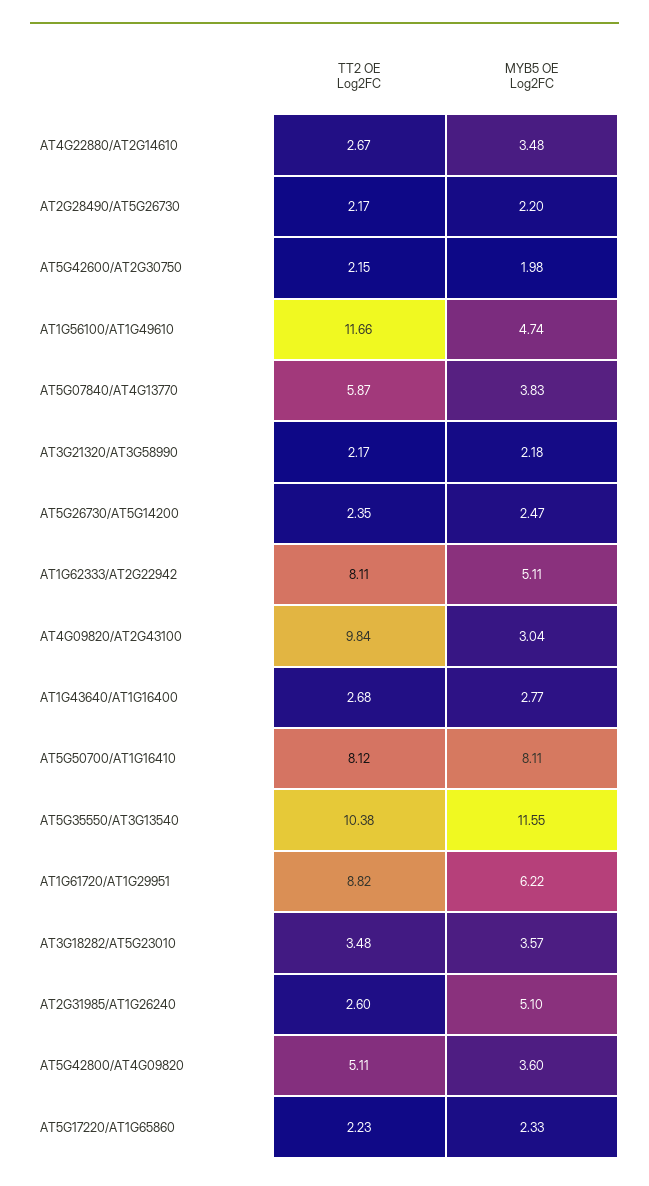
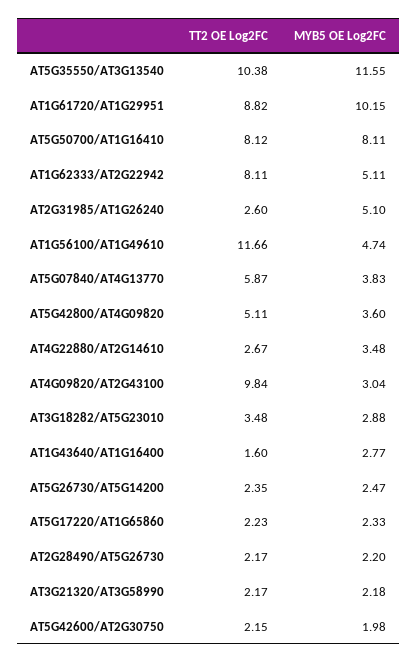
  {
    "TT2 OE Log2FC": {
      "AT4G22880/AT2G14610": 2.67,
      "AT2G28490/AT5G26730": 2.17,
      "AT5G42600/AT2G30750": 2.15,
      "AT1G56100/AT1G49610": 11.66,
      "AT5G07840/AT4G13770": 5.87,
      "AT3G21320/AT3G58990": 2.17,
      "AT5G26730/AT5G14200": 2.35,
      "AT1G62333/AT2G22942": 8.11,
      "AT4G09820/AT2G43100": 9.84,
-     "AT1G43640/AT1G16400": 2.68,
+     "AT1G43640/AT1G16400": 1.6,
      "AT5G50700/AT1G16410": 8.12,
      "AT5G35550/AT3G13540": 10.38,
      "AT1G61720/AT1G29951": 8.82,
      "AT3G18282/AT5G23010": 3.48,
      "AT2G31985/AT1G26240": 2.6,
      "AT5G42800/AT4G09820": 5.11,
      "AT5G17220/AT1G65860": 2.23
    },
    "MYB5 OE Log2FC": {
      "AT4G22880/AT2G14610": 3.48,
      "AT2G28490/AT5G26730": 2.2,
      "AT5G42600/AT2G30750": 1.98,
      "AT1G56100/AT1G49610": 4.74,
      "AT5G07840/AT4G13770": 3.83,
      "AT3G21320/AT3G58990": 2.18,
      "AT5G26730/AT5G14200": 2.47,
      "AT1G62333/AT2G22942": 5.11,
      "AT4G09820/AT2G43100": 3.04,
      "AT1G43640/AT1G16400": 2.77,
      "AT5G50700/AT1G16410": 8.11,
      "AT5G35550/AT3G13540": 11.55,
-     "AT1G61720/AT1G29951": 6.22,
+     "AT1G61720/AT1G29951": 10.15,
-     "AT3G18282/AT5G23010": 3.57,
+     "AT3G18282/AT5G23010": 2.88,
      "AT2G31985/AT1G26240": 5.1,
      "AT5G42800/AT4G09820": 3.6,
      "AT5G17220/AT1G65860": 2.33
    }
  }

